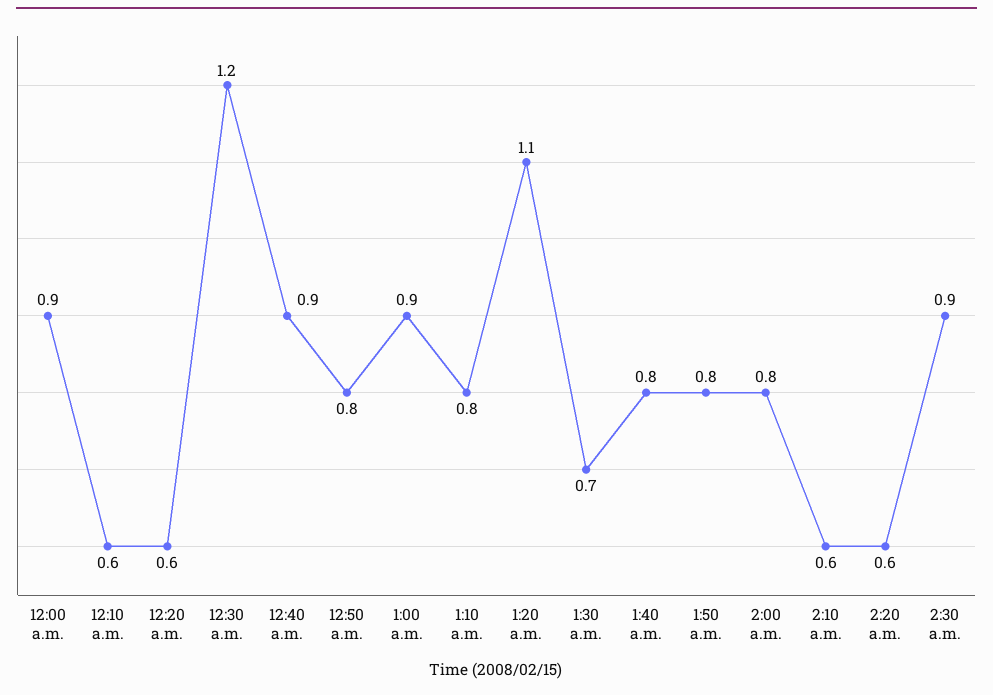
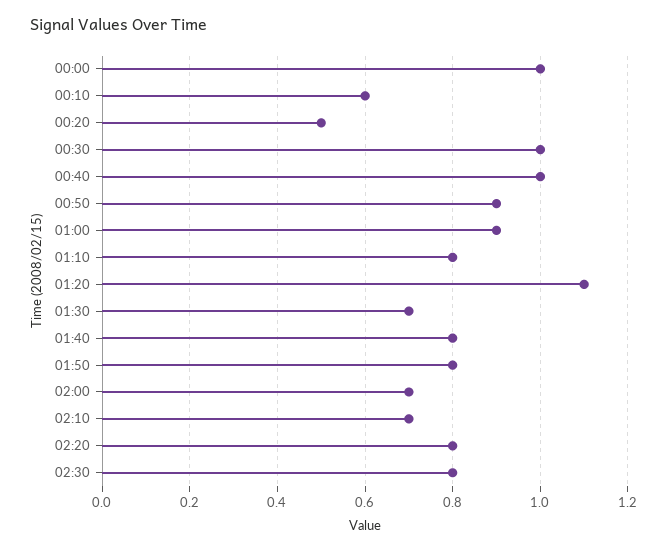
  {
-   "12:00 a.m.": 0.9,
+   "12:00 a.m.": 1,
    "12:10 a.m.": 0.6,
-   "12:20 a.m.": 0.6,
+   "12:20 a.m.": 0.5,
-   "12:30 a.m.": 1.2,
+   "12:30 a.m.": 1,
-   "12:40 a.m.": 0.9,
+   "12:40 a.m.": 1,
-   "12:50 a.m.": 0.8,
+   "12:50 a.m.": 0.9,
    "1:00 a.m.": 0.9,
    "1:10 a.m.": 0.8,
    "1:20 a.m.": 1.1,
    "1:30 a.m.": 0.7,
    "1:40 a.m.": 0.8,
    "1:50 a.m.": 0.8,
-   "2:00 a.m.": 0.8,
+   "2:00 a.m.": 0.7,
-   "2:10 a.m.": 0.6,
+   "2:10 a.m.": 0.7,
-   "2:20 a.m.": 0.6,
+   "2:20 a.m.": 0.8,
-   "2:30 a.m.": 0.9
+   "2:30 a.m.": 0.8
  }

